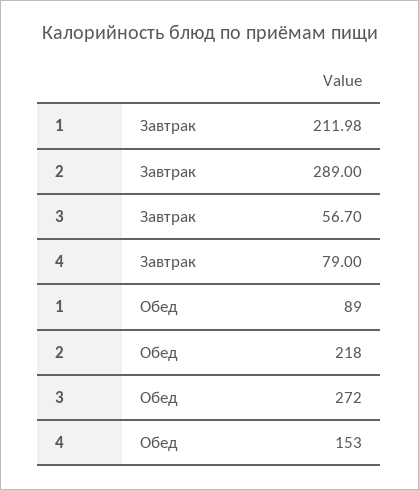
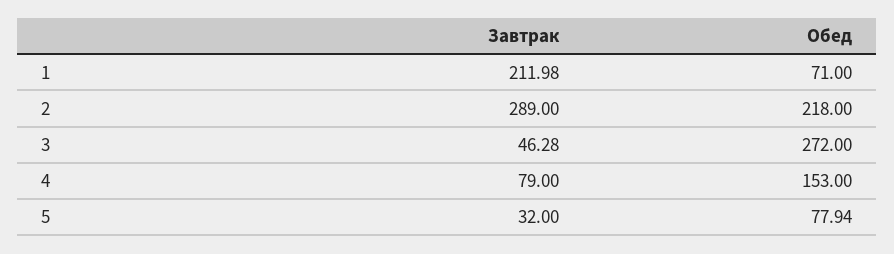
  {
    "1": {
      "Завтрак": 211.98,
-     "Обед": 89
+     "Обед": 71
    },
    "2": {
      "Завтрак": 289,
      "Обед": 218
    },
    "3": {
-     "Завтрак": 56.7,
+     "Завтрак": 46.28,
      "Обед": 272
    },
    "4": {
      "Завтрак": 79,
      "Обед": 153
-   }
+   },
+   "5": {
+     "Завтрак": 32,
+     "Обед": 77.94
+   }
  }

